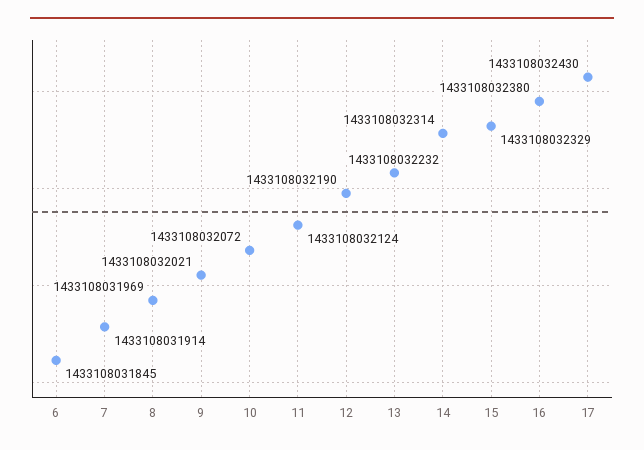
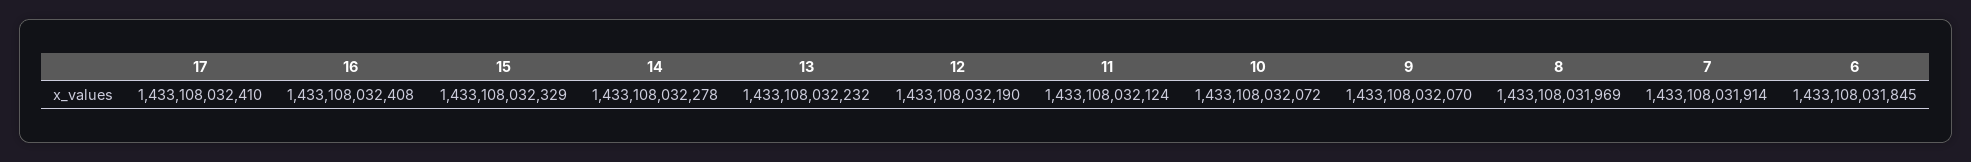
  {
    "6": 1433108031845,
    "7": 1433108031914,
    "8": 1433108031969,
-   "9": 1433108032021,
+   "9": 1433108032070,
    "10": 1433108032072,
    "11": 1433108032124,
    "12": 1433108032190,
    "13": 1433108032232,
-   "14": 1433108032314,
+   "14": 1433108032278,
    "15": 1433108032329,
-   "16": 1433108032380,
+   "16": 1433108032408,
-   "17": 1433108032430
+   "17": 1433108032410
  }

